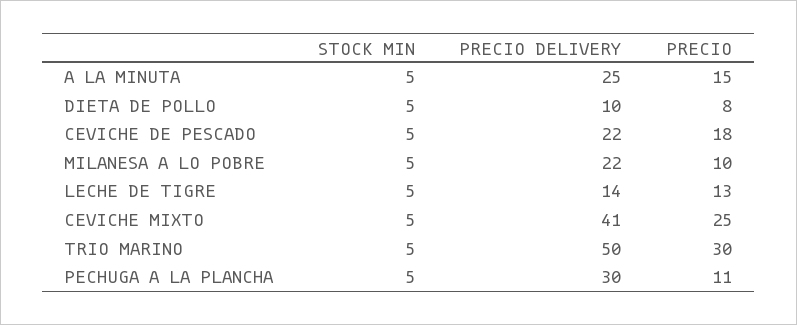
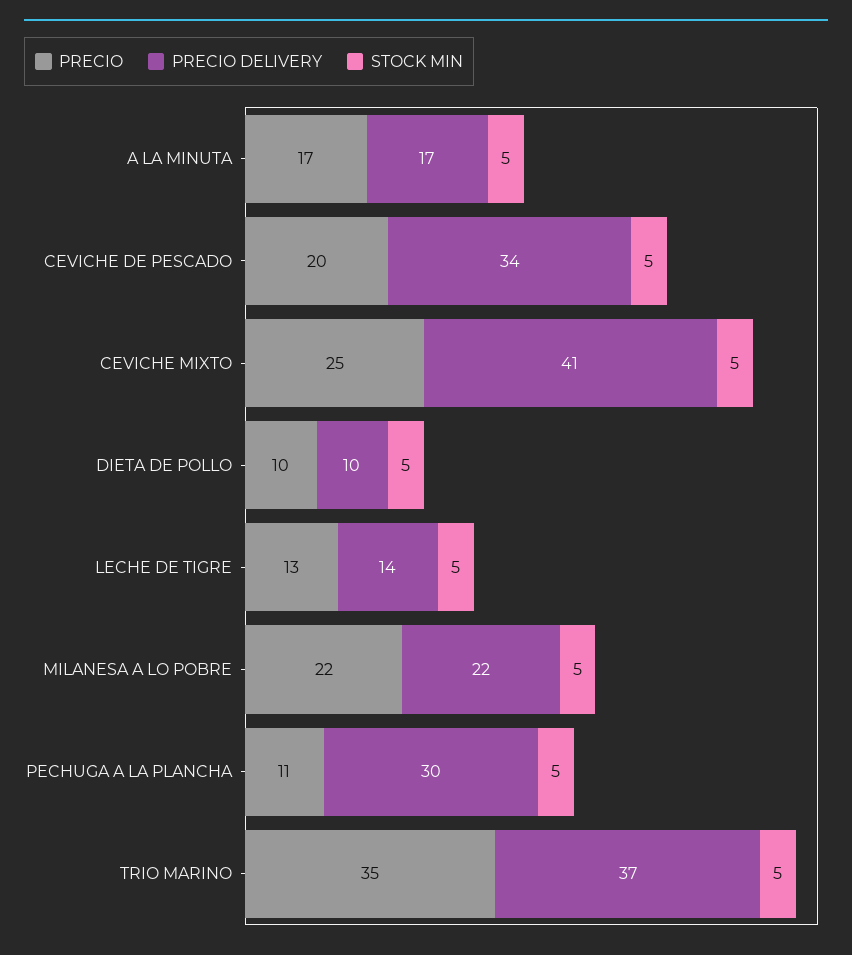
  {
    "STOCK MIN": {
      "A LA MINUTA": 5,
      "DIETA DE POLLO": 5,
      "CEVICHE DE PESCADO": 5,
      "MILANESA A LO POBRE": 5,
      "LECHE DE TIGRE": 5,
      "CEVICHE MIXTO": 5,
      "TRIO MARINO": 5,
      "PECHUGA A LA PLANCHA": 5
    },
    "PRECIO DELIVERY": {
-     "A LA MINUTA": 25,
+     "A LA MINUTA": 17,
      "DIETA DE POLLO": 10,
-     "CEVICHE DE PESCADO": 22,
+     "CEVICHE DE PESCADO": 34,
      "MILANESA A LO POBRE": 22,
      "LECHE DE TIGRE": 14,
      "CEVICHE MIXTO": 41,
-     "TRIO MARINO": 50,
+     "TRIO MARINO": 37,
      "PECHUGA A LA PLANCHA": 30
    },
    "PRECIO": {
-     "A LA MINUTA": 15,
+     "A LA MINUTA": 17,
-     "DIETA DE POLLO": 8,
+     "DIETA DE POLLO": 10,
-     "CEVICHE DE PESCADO": 18,
+     "CEVICHE DE PESCADO": 20,
-     "MILANESA A LO POBRE": 10,
+     "MILANESA A LO POBRE": 22,
      "LECHE DE TIGRE": 13,
      "CEVICHE MIXTO": 25,
-     "TRIO MARINO": 30,
+     "TRIO MARINO": 35,
      "PECHUGA A LA PLANCHA": 11
    }
  }

